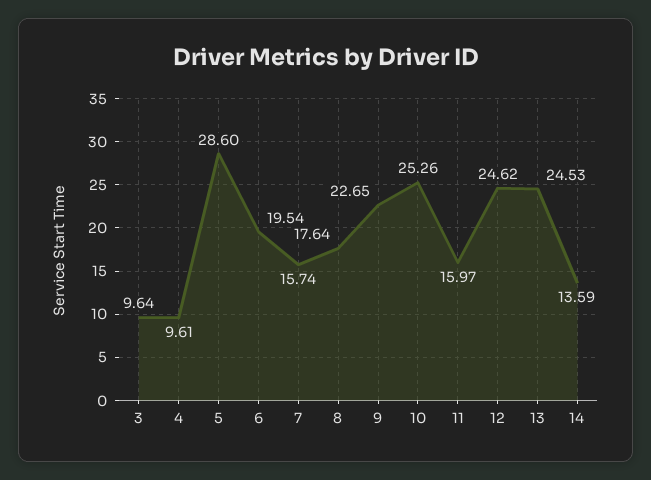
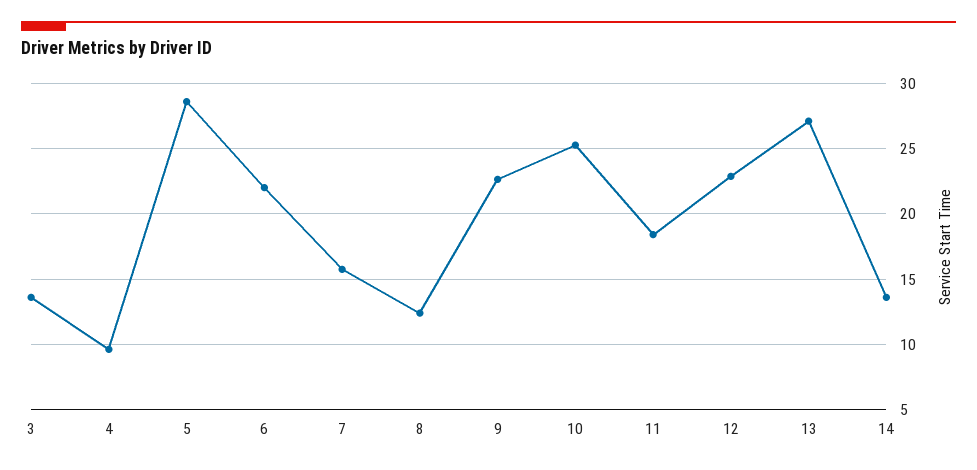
  {
-   "3": 9.64,
+   "3": 13.5,
    "4": 9.61,
    "5": 28.6,
-   "6": 19.54,
+   "6": 22,
    "7": 15.74,
-   "8": 17.64,
+   "8": 12.5,
    "9": 22.65,
    "10": 25.26,
-   "11": 15.97,
+   "11": 18.5,
-   "12": 24.62,
+   "12": 23,
-   "13": 24.53,
+   "13": 27,
    "14": 13.59
  }

